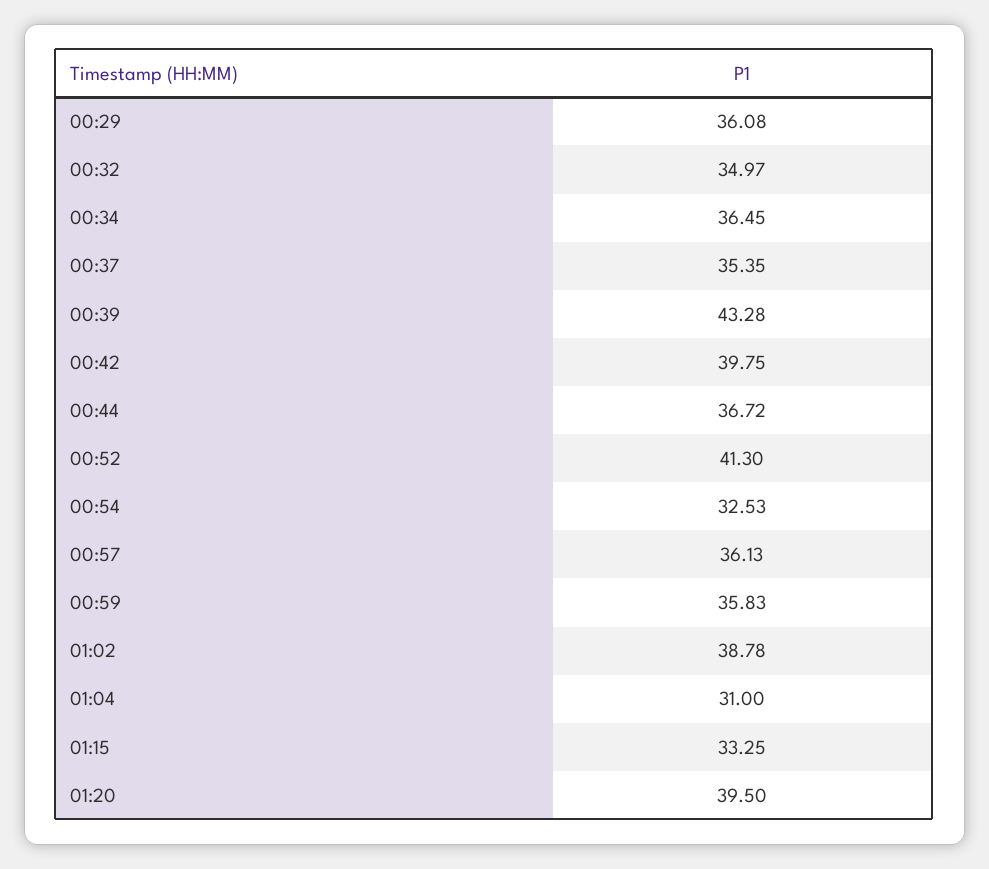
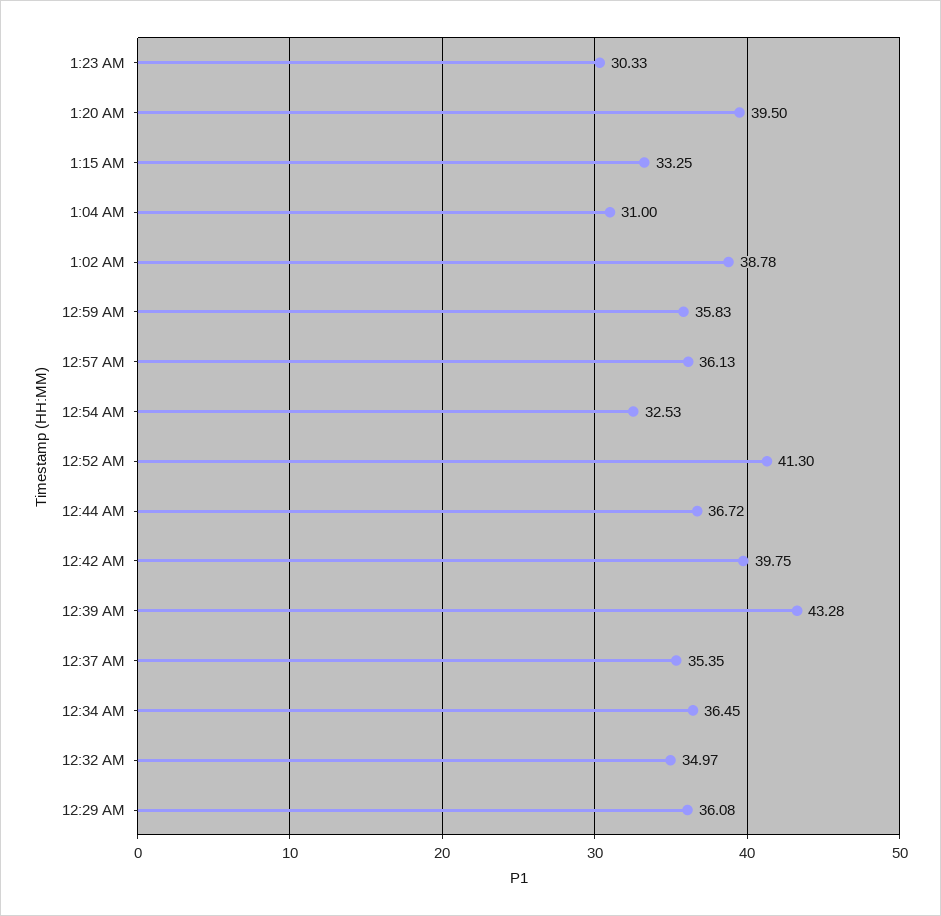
  {
    "00:29": 36.08,
    "00:32": 34.97,
    "00:34": 36.45,
    "00:37": 35.35,
    "00:39": 43.28,
    "00:42": 39.75,
    "00:44": 36.72,
    "00:52": 41.3,
    "00:54": 32.53,
    "00:57": 36.13,
    "00:59": 35.83,
    "01:02": 38.78,
    "01:04": 31,
    "01:15": 33.25,
-   "01:20": 39.5
+   "01:20": 39.5,
+   "1:23 AM": 30.33
  }

